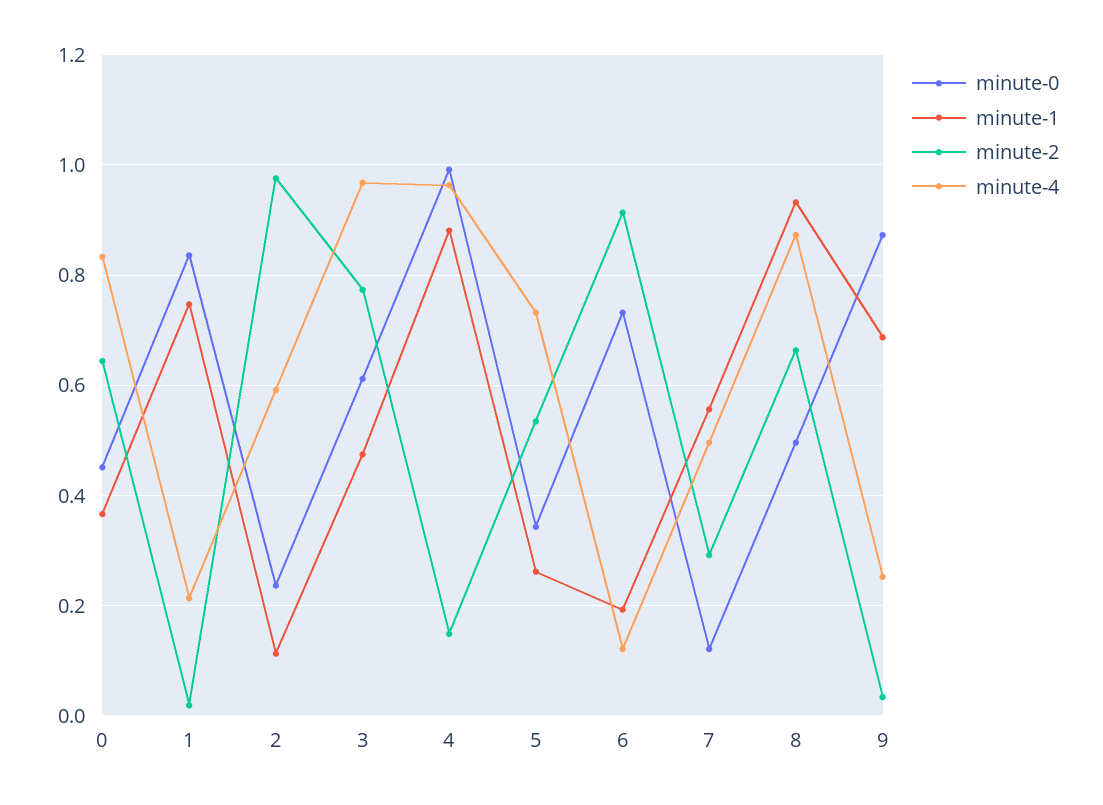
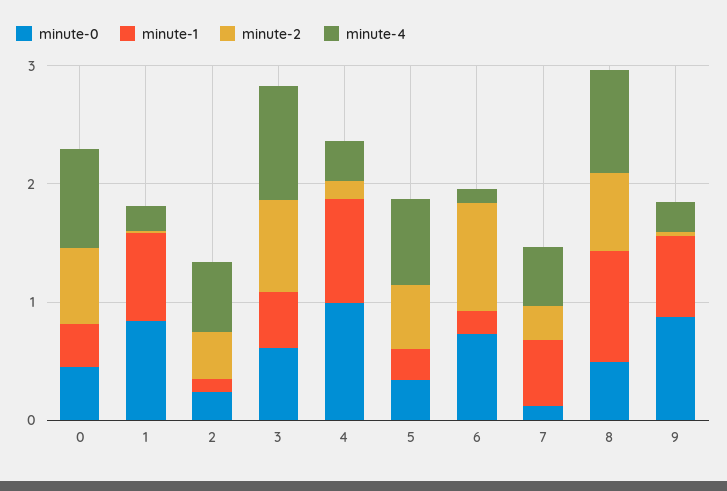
  {
    "minute-0": {
      "0": 0.46,
      "1": 0.84,
      "2": 0.24,
      "3": 0.62,
      "4": 1,
      "5": 0.34,
      "6": 0.74,
      "7": 0.12,
      "8": 0.5,
      "9": 0.88
    },
    "minute-1": {
      "0": 0.36,
      "1": 0.74,
      "2": 0.12,
      "3": 0.48,
      "4": 0.88,
      "5": 0.26,
      "6": 0.2,
      "7": 0.56,
      "8": 0.94,
      "9": 0.68
    },
    "minute-2": {
      "0": 0.64,
      "1": 0.02,
-     "2": 0.98,
+     "2": 0.4,
      "3": 0.78,
      "4": 0.14,
      "5": 0.54,
      "6": 0.92,
      "7": 0.3,
      "8": 0.66,
      "9": 0.04
    },
    "minute-4": {
      "0": 0.84,
      "1": 0.22,
      "2": 0.6,
      "3": 0.96,
-     "4": 0.96,
+     "4": 0.4,
      "5": 0.74,
      "6": 0.12,
      "7": 0.5,
      "8": 0.88,
      "9": 0.26
    }
  }

